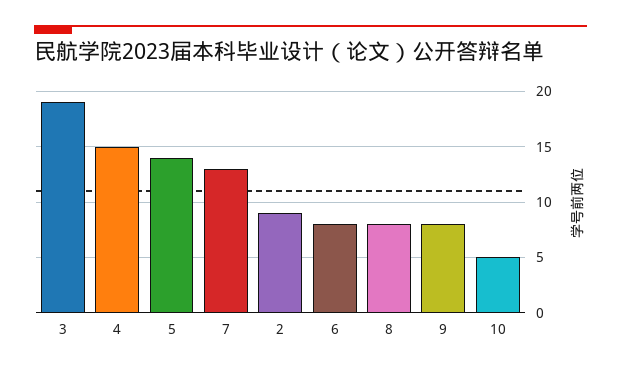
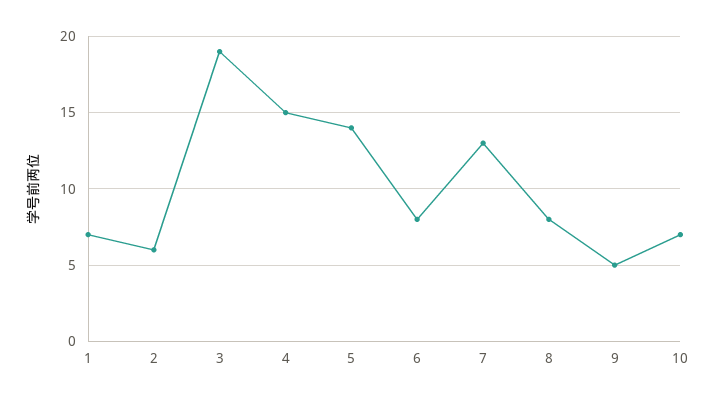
  {
    "3": 19,
    "4": 15,
    "5": 14,
    "7": 13,
-   "2": 9,
+   "2": 6,
    "6": 8,
    "8": 8,
-   "9": 8,
+   "9": 5,
-   "10": 5
+   "10": 7,
+   "1": 7
  }

